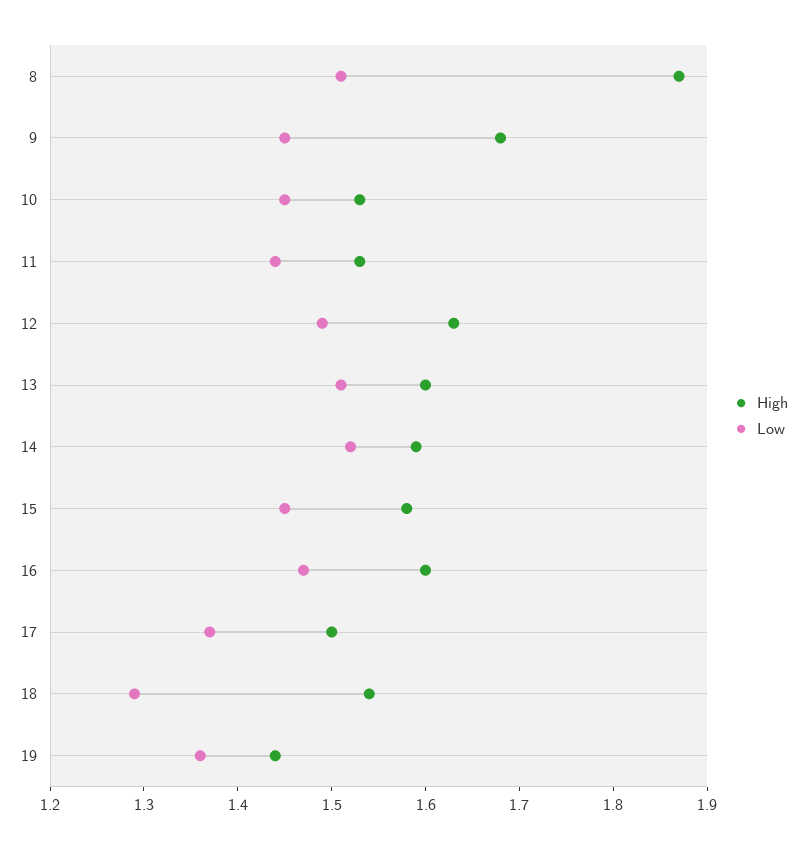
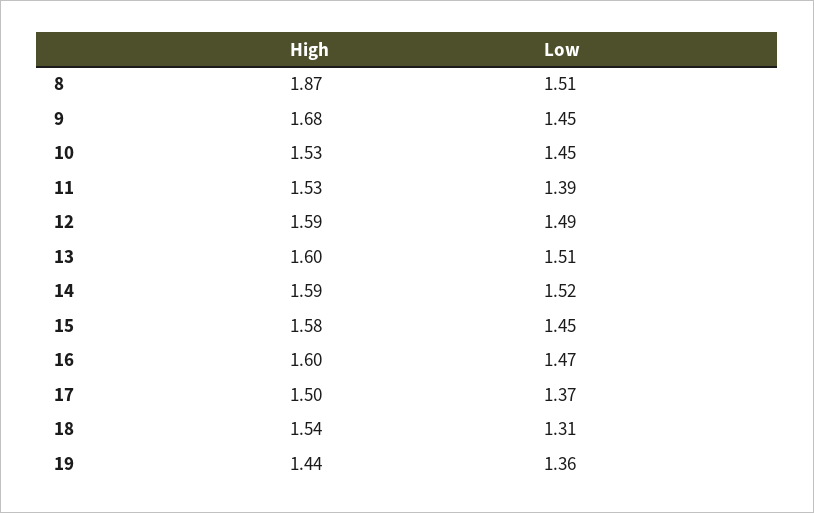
  {
    "High": {
      "8": 1.87,
      "9": 1.68,
      "10": 1.53,
      "11": 1.53,
-     "12": 1.63,
+     "12": 1.59,
      "13": 1.6,
      "14": 1.59,
      "15": 1.58,
      "16": 1.6,
      "17": 1.5,
      "18": 1.54,
      "19": 1.44
    },
    "Low": {
      "8": 1.51,
      "9": 1.45,
      "10": 1.45,
-     "11": 1.44,
+     "11": 1.39,
      "12": 1.49,
      "13": 1.51,
      "14": 1.52,
      "15": 1.45,
      "16": 1.47,
      "17": 1.37,
-     "18": 1.29,
+     "18": 1.31,
      "19": 1.36
    }
  }

